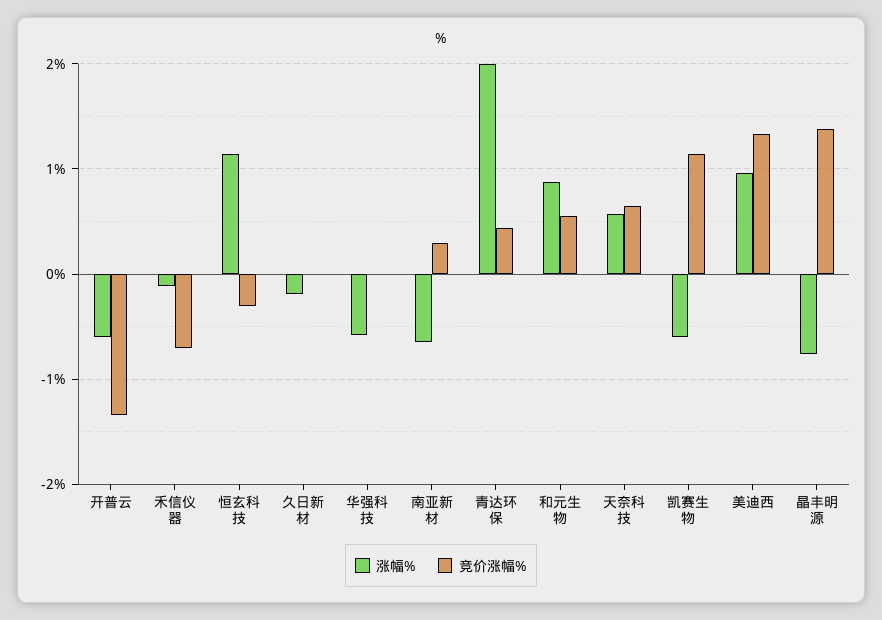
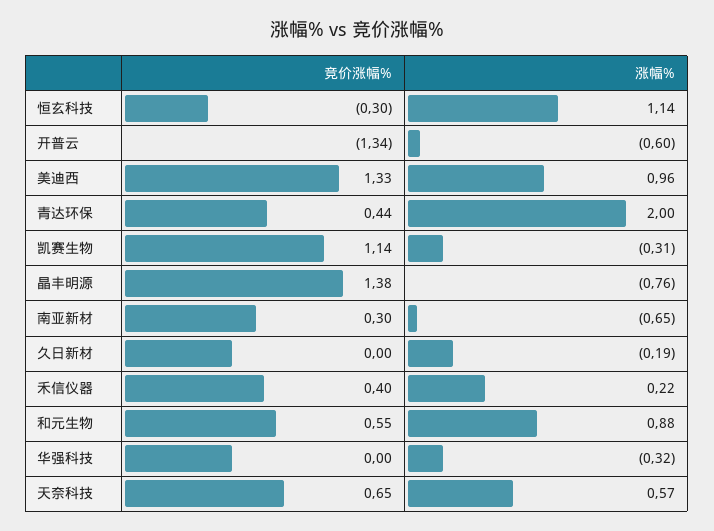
  {
    "涨幅%": {
      "开普云": -0.6,
-     "禾信仪器": -0.1,
+     "禾信仪器": 0.22,
      "恒玄科技": 1.14,
      "久日新材": -0.19,
-     "华强科技": -0.6,
+     "华强科技": -0.32,
      "南亚新材": -0.65,
      "青达环保": 2,
      "和元生物": 0.88,
      "天奈科技": 0.57,
-     "凯赛生物": -0.6,
+     "凯赛生物": -0.31,
      "美迪西": 0.96,
      "晶丰明源": -0.76
    },
    "竞价涨幅%": {
      "开普云": -1.34,
-     "禾信仪器": -0.7,
+     "禾信仪器": 0.4,
      "恒玄科技": -0.3,
      "久日新材": 0,
      "华强科技": 0,
      "南亚新材": 0.3,
      "青达环保": 0.44,
      "和元生物": 0.55,
      "天奈科技": 0.65,
      "凯赛生物": 1.14,
      "美迪西": 1.33,
      "晶丰明源": 1.38
    }
  }

